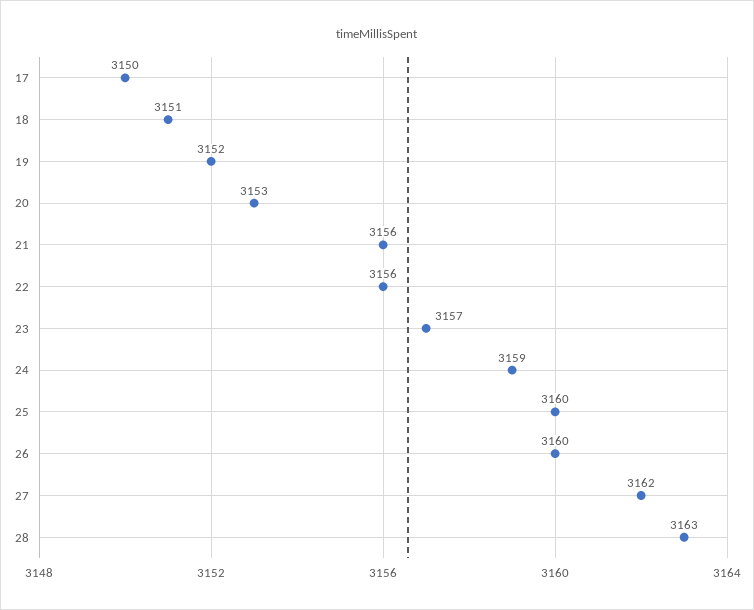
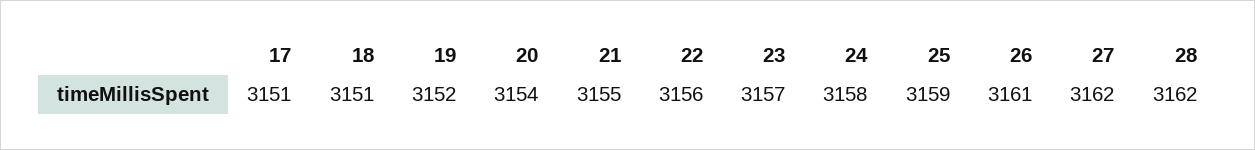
  {
-   "17": 3150,
+   "17": 3151,
    "18": 3151,
    "19": 3152,
-   "20": 3153,
+   "20": 3154,
-   "21": 3156,
+   "21": 3155,
    "22": 3156,
    "23": 3157,
-   "24": 3159,
+   "24": 3158,
-   "25": 3160,
+   "25": 3159,
-   "26": 3160,
+   "26": 3161,
    "27": 3162,
-   "28": 3163
+   "28": 3162
  }

